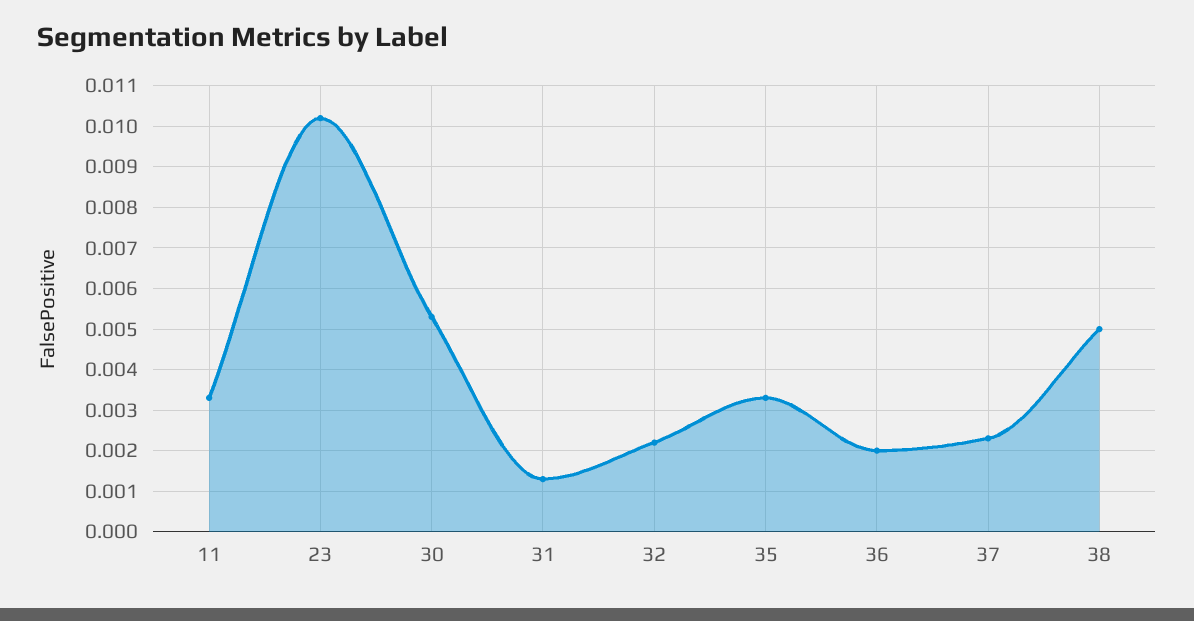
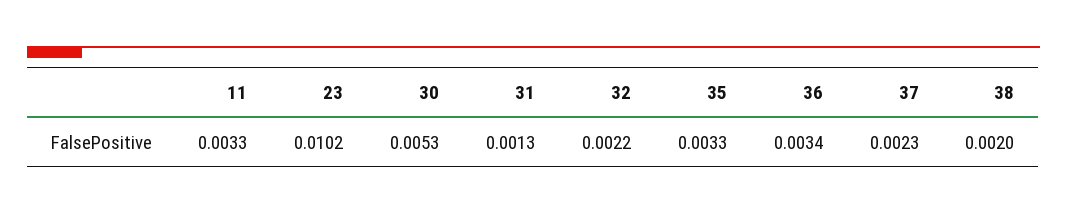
  {
    "11": 0.0033,
    "23": 0.0102,
    "30": 0.0053,
    "31": 0.0013,
    "32": 0.0022,
    "35": 0.0033,
-   "36": 0.002,
+   "36": 0.0034,
    "37": 0.0023,
-   "38": 0.005
+   "38": 0.002
  }

